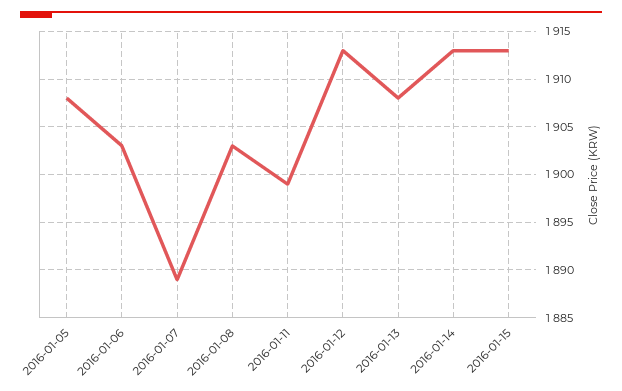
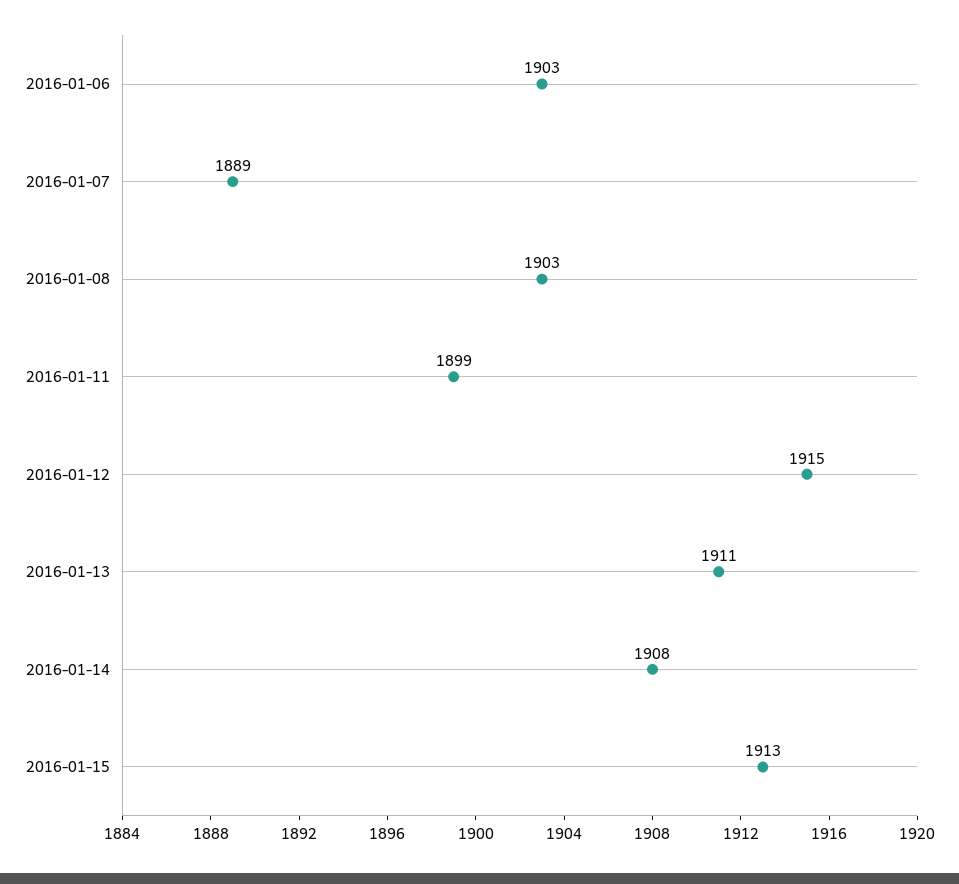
  {
-   "2016-01-05": 1908,
    "2016-01-06": 1903,
    "2016-01-07": 1889,
    "2016-01-08": 1903,
    "2016-01-11": 1899,
-   "2016-01-12": 1913,
+   "2016-01-12": 1915,
-   "2016-01-13": 1908,
+   "2016-01-13": 1911,
-   "2016-01-14": 1913,
+   "2016-01-14": 1908,
    "2016-01-15": 1913
  }

